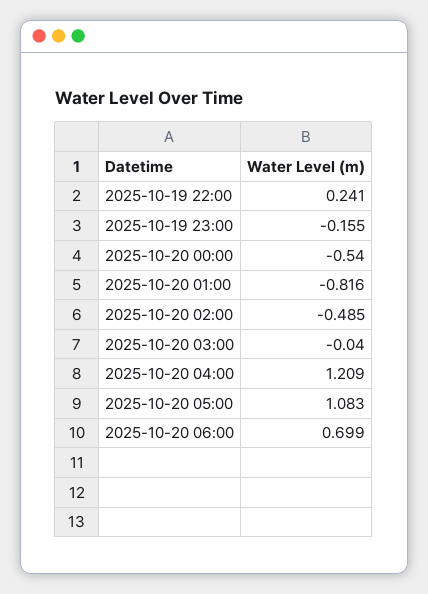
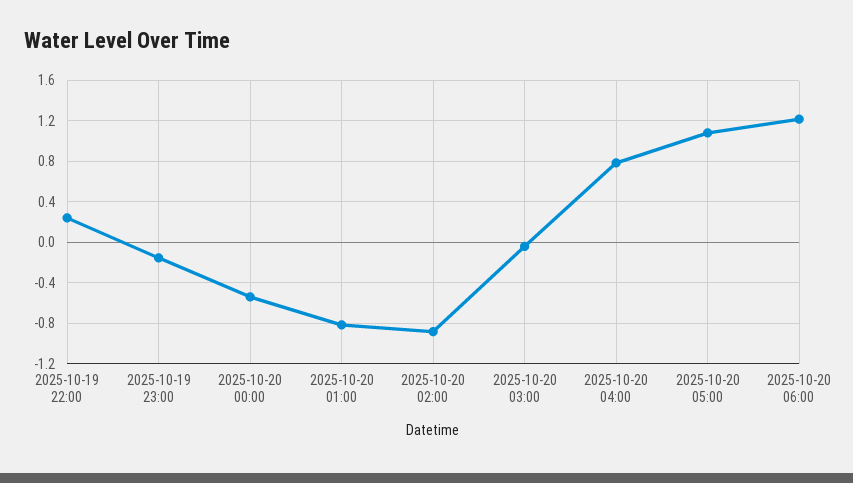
  {
    "2025-10-19 22:00": 0.241,
    "2025-10-19 23:00": -0.155,
    "2025-10-20 00:00": -0.54,
    "2025-10-20 01:00": -0.816,
-   "2025-10-20 02:00": -0.485,
+   "2025-10-20 02:00": -0.9,
    "2025-10-20 03:00": -0.04,
-   "2025-10-20 04:00": 1.209,
+   "2025-10-20 04:00": 0.8,
    "2025-10-20 05:00": 1.083,
-   "2025-10-20 06:00": 0.699
+   "2025-10-20 06:00": 1.2
  }

